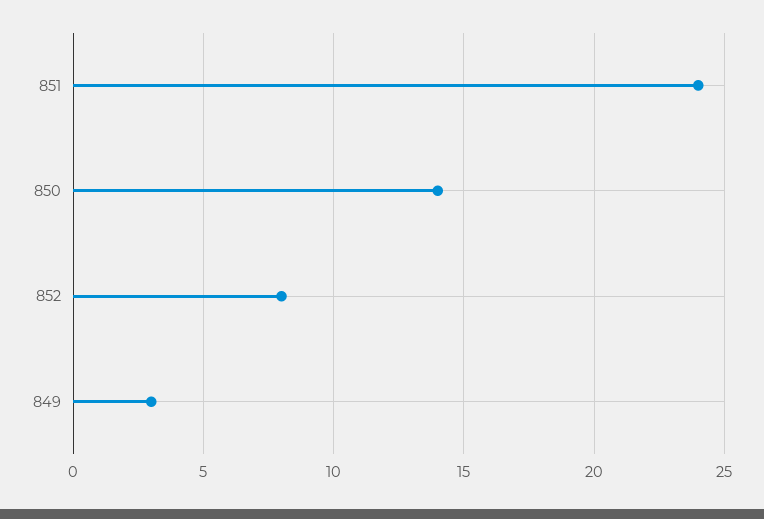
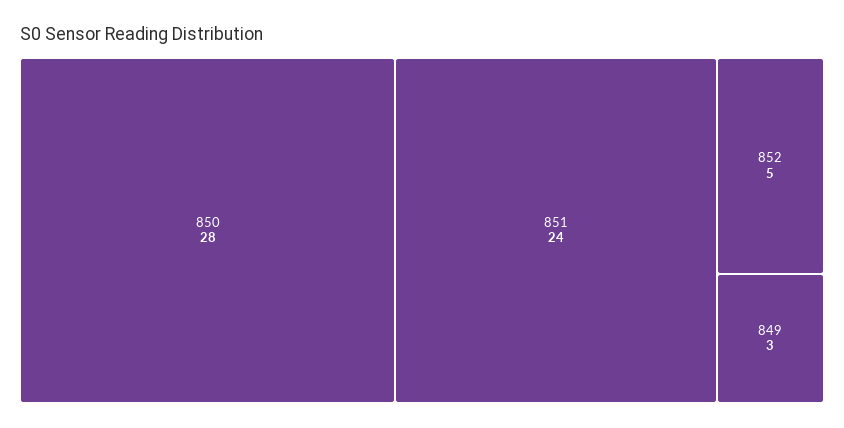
  {
    "851": 24,
-   "850": 14,
+   "850": 28,
-   "852": 8,
+   "852": 5,
    "849": 3
  }

